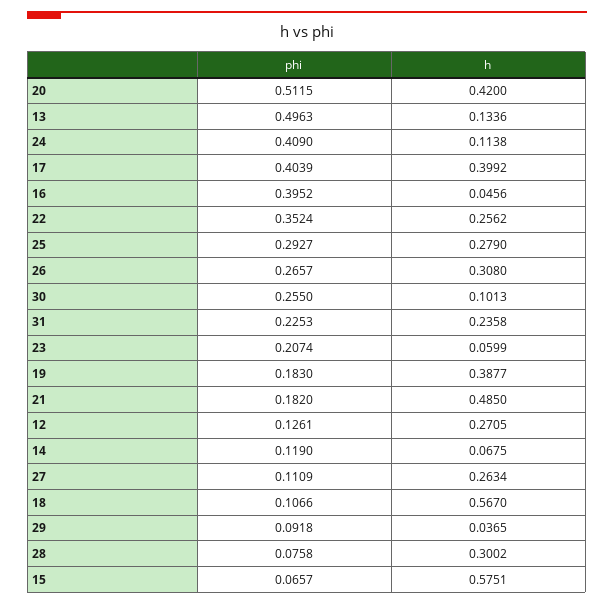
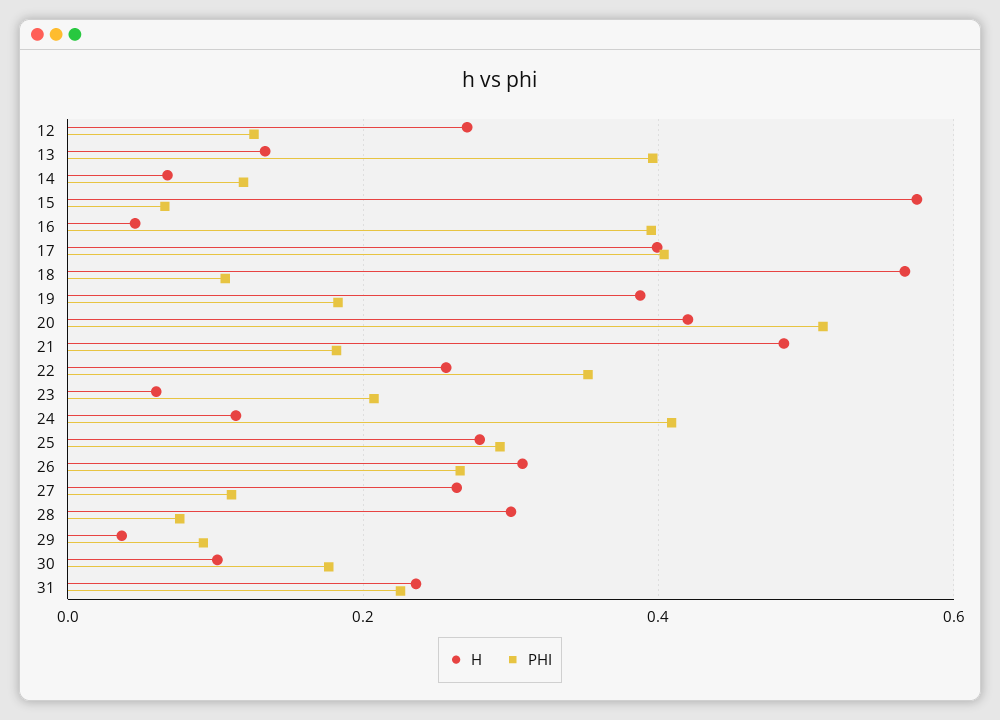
  {
    "phi": {
      "20": 0.5115,
-     "13": 0.4963,
+     "13": 0.4,
      "24": 0.409,
      "17": 0.4039,
      "16": 0.3952,
      "22": 0.3524,
      "25": 0.2927,
      "26": 0.2657,
-     "30": 0.255,
+     "30": 0.18,
      "31": 0.2253,
      "23": 0.2074,
      "19": 0.183,
      "21": 0.182,
      "12": 0.1261,
      "14": 0.119,
      "27": 0.1109,
      "18": 0.1066,
      "29": 0.0918,
      "28": 0.0758,
      "15": 0.0657
    },
    "h": {
      "20": 0.42,
      "13": 0.1336,
      "24": 0.1138,
      "17": 0.3992,
      "16": 0.0456,
      "22": 0.2562,
      "25": 0.279,
      "26": 0.308,
      "30": 0.1013,
      "31": 0.2358,
      "23": 0.0599,
      "19": 0.3877,
      "21": 0.485,
      "12": 0.2705,
      "14": 0.0675,
      "27": 0.2634,
      "18": 0.567,
      "29": 0.0365,
      "28": 0.3002,
      "15": 0.5751
    }
  }

